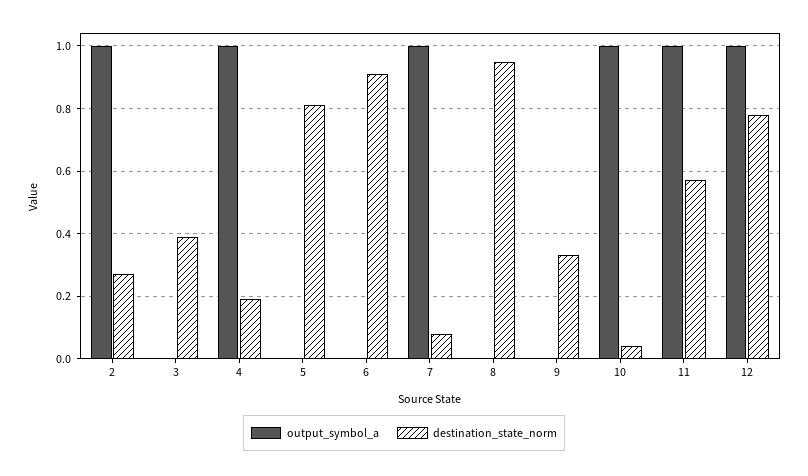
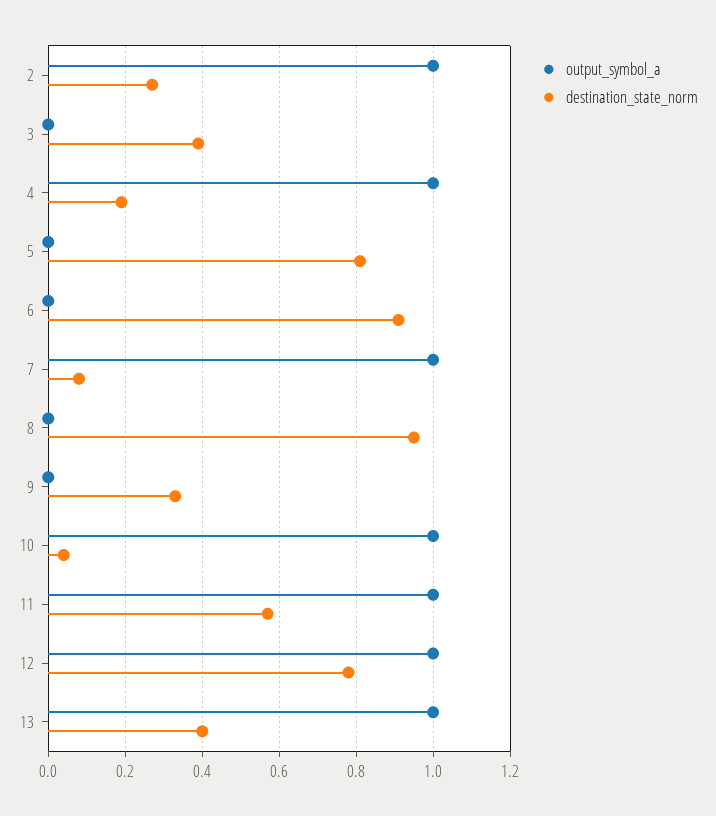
  {
    "output_symbol_a": {
      "2": 1,
      "3": 0,
      "4": 1,
      "5": 0,
      "6": 0,
      "7": 1,
      "8": 0,
      "9": 0,
      "10": 1,
      "11": 1,
-     "12": 1
+     "12": 1,
+     "13": 1
    },
    "destination_state_norm": {
      "2": 0.25,
      "3": 0.4,
      "4": 0.2,
      "5": 0.8,
      "6": 0.9,
      "7": 0.1,
      "8": 0.95,
      "9": 0.35,
      "10": 0.05,
      "11": 0.55,
-     "12": 0.8
+     "12": 0.8,
+     "13": 0.4
    }
  }

